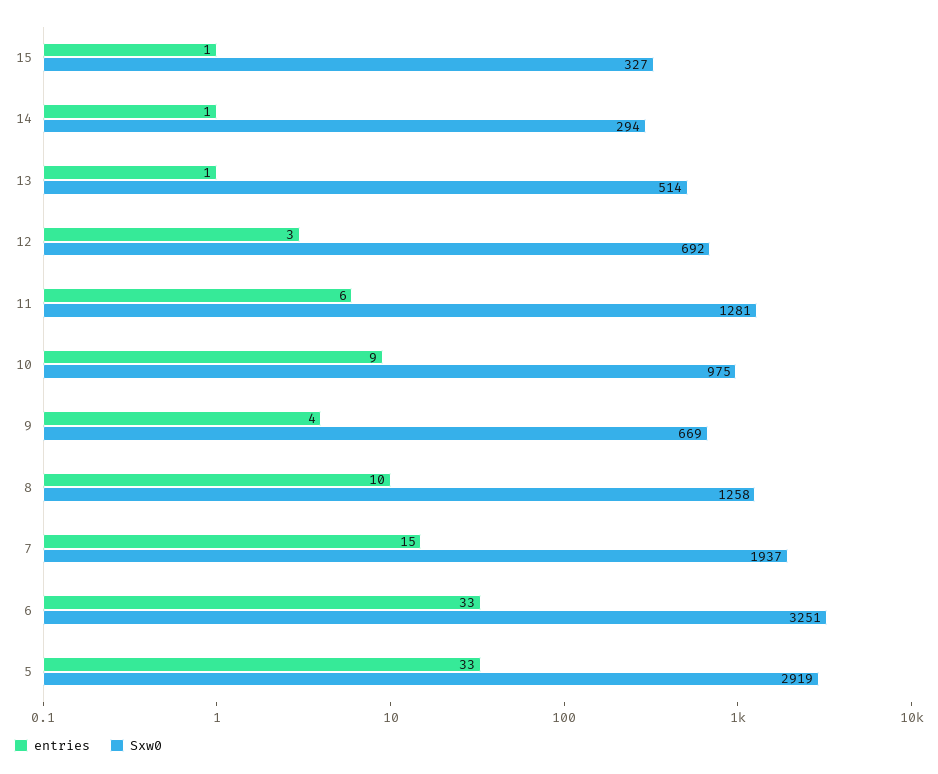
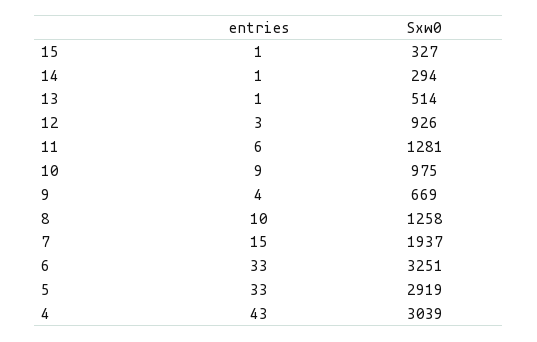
  {
    "entries": {
      "15": 1,
      "14": 1,
      "13": 1,
      "12": 3,
      "11": 6,
      "10": 9,
      "9": 4,
      "8": 10,
      "7": 15,
      "6": 33,
-     "5": 33
+     "5": 33,
+     "4": 43
    },
    "Sxw0": {
      "15": 327,
      "14": 294,
      "13": 514,
-     "12": 692,
+     "12": 926,
      "11": 1281,
      "10": 975,
      "9": 669,
      "8": 1258,
      "7": 1937,
      "6": 3251,
-     "5": 2919
+     "5": 2919,
+     "4": 3039
    }
  }

